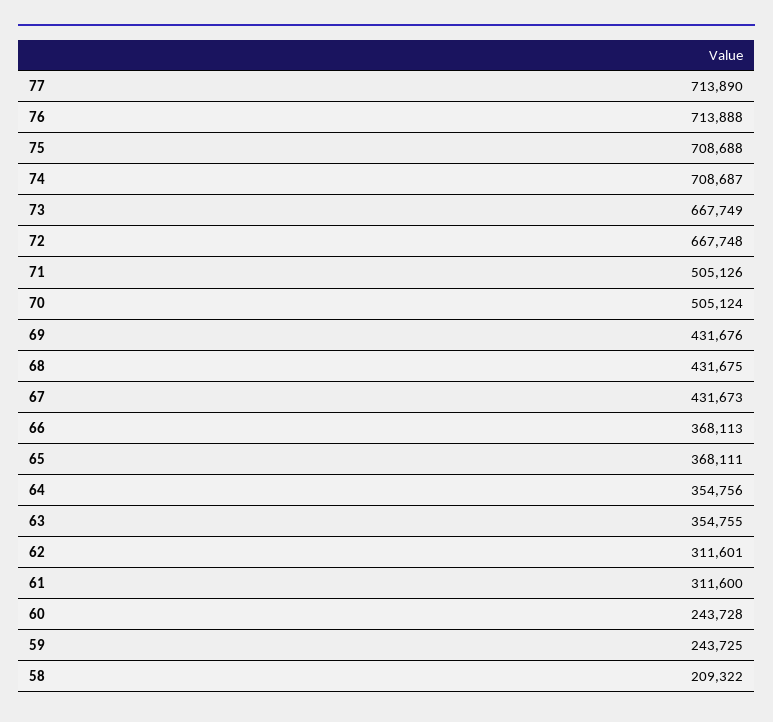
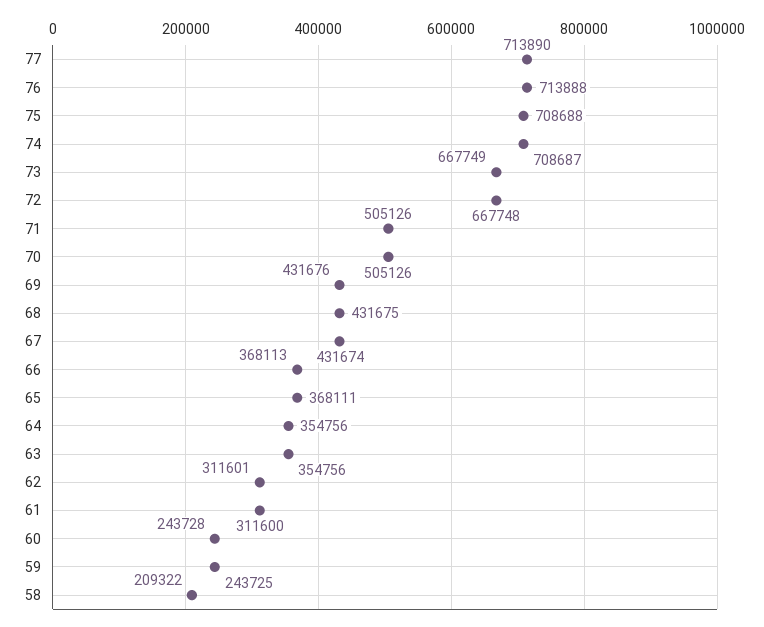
  {
    "77": 713890,
    "76": 713888,
    "75": 708688,
    "74": 708687,
    "73": 667749,
    "72": 667748,
    "71": 505126,
-   "70": 505124,
+   "70": 505126,
    "69": 431676,
    "68": 431675,
-   "67": 431673,
+   "67": 431674,
    "66": 368113,
    "65": 368111,
    "64": 354756,
-   "63": 354755,
+   "63": 354756,
    "62": 311601,
    "61": 311600,
    "60": 243728,
    "59": 243725,
    "58": 209322
  }

